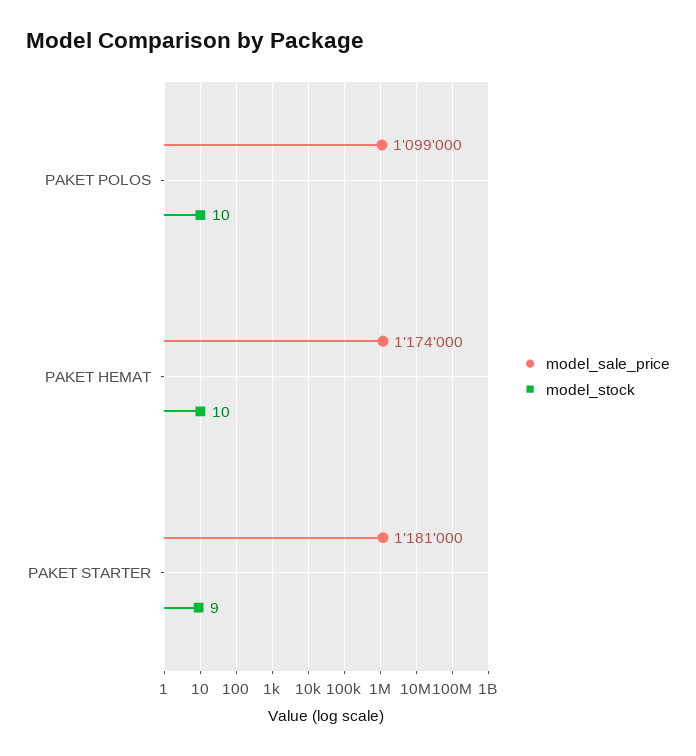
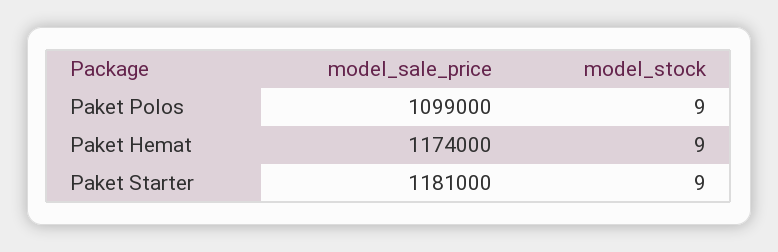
  {
    "model_sale_price": {
      "PAKET POLOS": 1099000,
      "PAKET HEMAT": 1174000,
      "PAKET STARTER": 1181000
    },
    "model_stock": {
-     "PAKET POLOS": 10,
+     "PAKET POLOS": 9,
-     "PAKET HEMAT": 10,
+     "PAKET HEMAT": 9,
      "PAKET STARTER": 9
    }
  }

